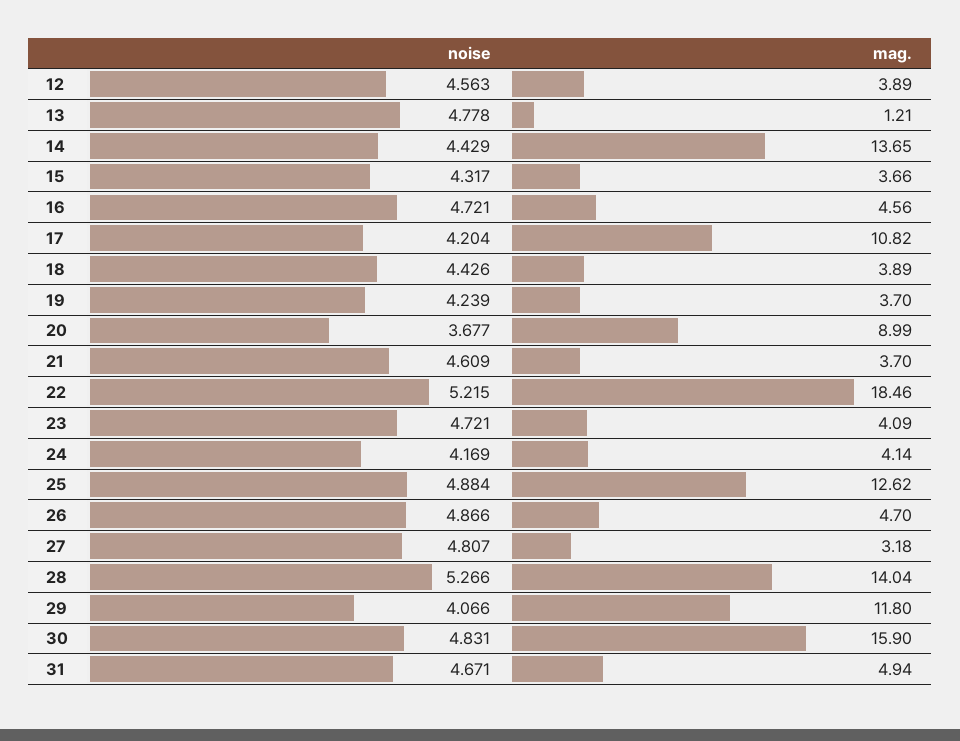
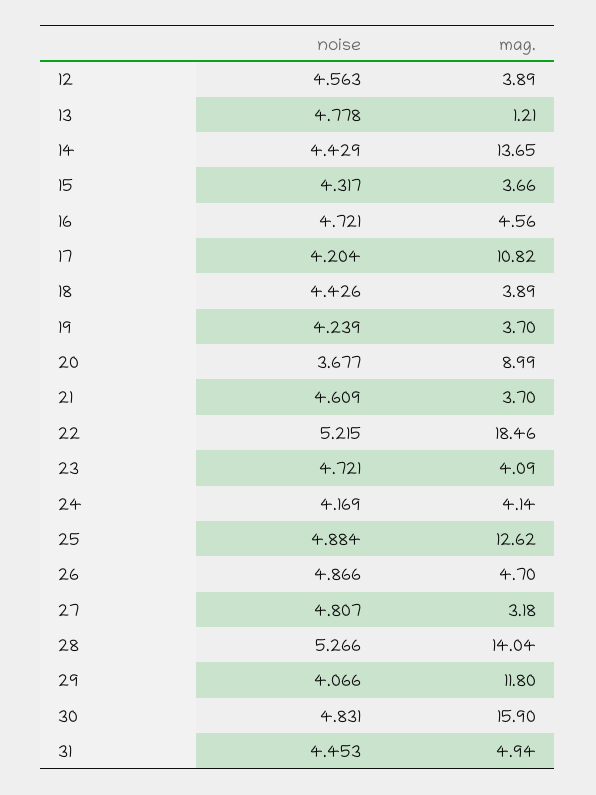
  {
    "noise": {
      "12": 4.563,
      "13": 4.778,
      "14": 4.429,
      "15": 4.317,
      "16": 4.721,
      "17": 4.204,
      "18": 4.426,
      "19": 4.239,
      "20": 3.677,
      "21": 4.609,
      "22": 5.215,
      "23": 4.721,
      "24": 4.169,
      "25": 4.884,
      "26": 4.866,
      "27": 4.807,
      "28": 5.266,
      "29": 4.066,
      "30": 4.831,
-     "31": 4.671
+     "31": 4.453
    },
    "mag.": {
      "12": 3.89,
      "13": 1.21,
      "14": 13.65,
      "15": 3.66,
      "16": 4.56,
      "17": 10.82,
      "18": 3.89,
      "19": 3.7,
      "20": 8.99,
      "21": 3.7,
      "22": 18.46,
      "23": 4.09,
      "24": 4.14,
      "25": 12.62,
      "26": 4.7,
      "27": 3.18,
      "28": 14.04,
      "29": 11.8,
      "30": 15.9,
      "31": 4.94
    }
  }

